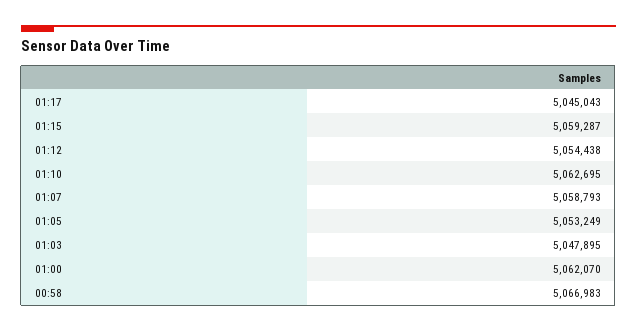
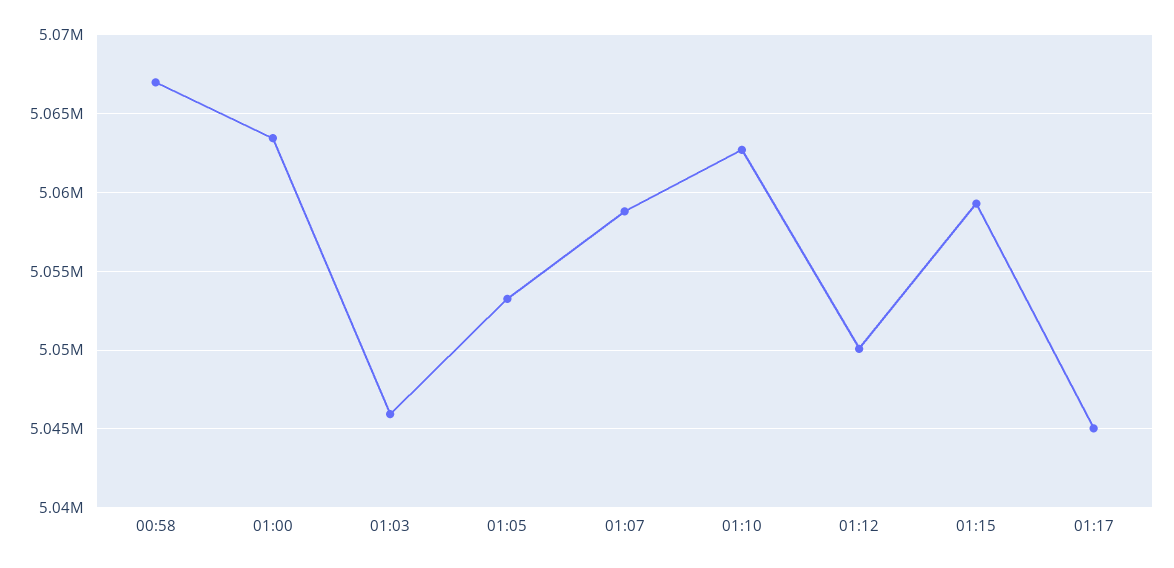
  {
    "01:17": 5045043,
    "01:15": 5059287,
-   "01:12": 5054438,
+   "01:12": 5050000,
    "01:10": 5062695,
    "01:07": 5058793,
    "01:05": 5053249,
-   "01:03": 5047895,
+   "01:03": 5046000,
-   "01:00": 5062070,
+   "01:00": 5063500,
    "00:58": 5066983
  }

